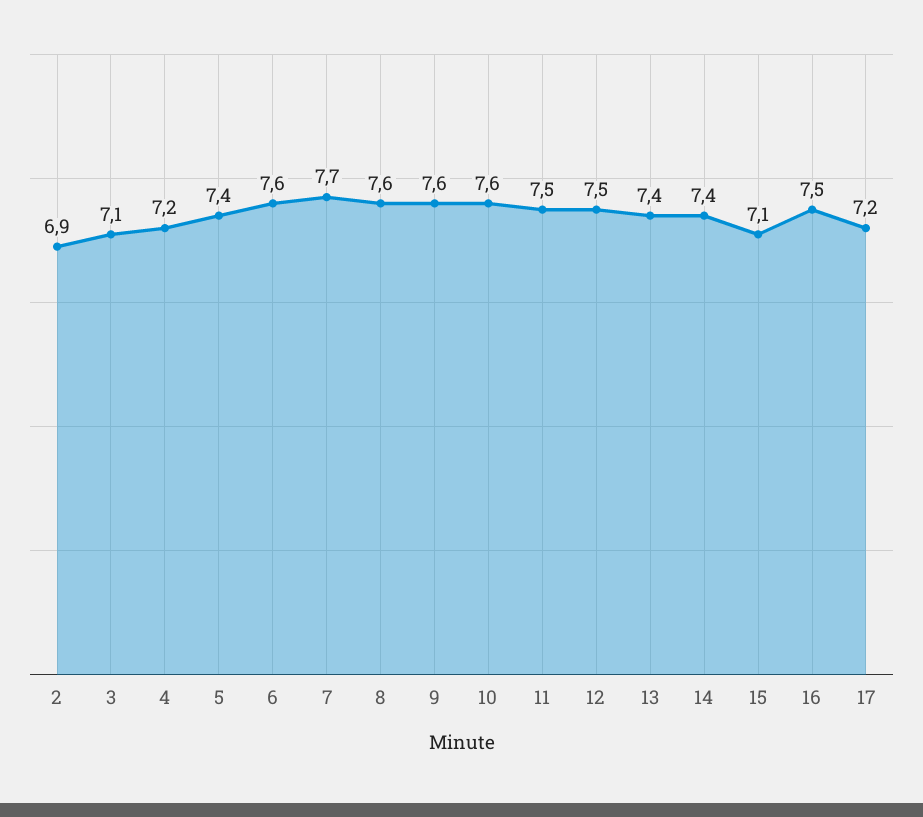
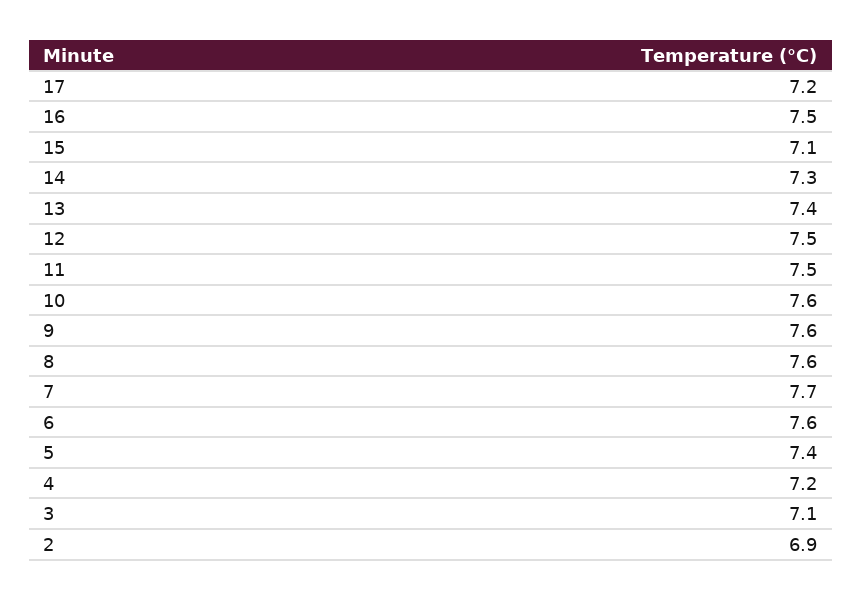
  {
    "2": 6.9,
    "3": 7.1,
    "4": 7.2,
    "5": 7.4,
    "6": 7.6,
    "7": 7.7,
    "8": 7.6,
    "9": 7.6,
    "10": 7.6,
    "11": 7.5,
    "12": 7.5,
    "13": 7.4,
-   "14": 7.4,
+   "14": 7.3,
    "15": 7.1,
    "16": 7.5,
    "17": 7.2
  }

